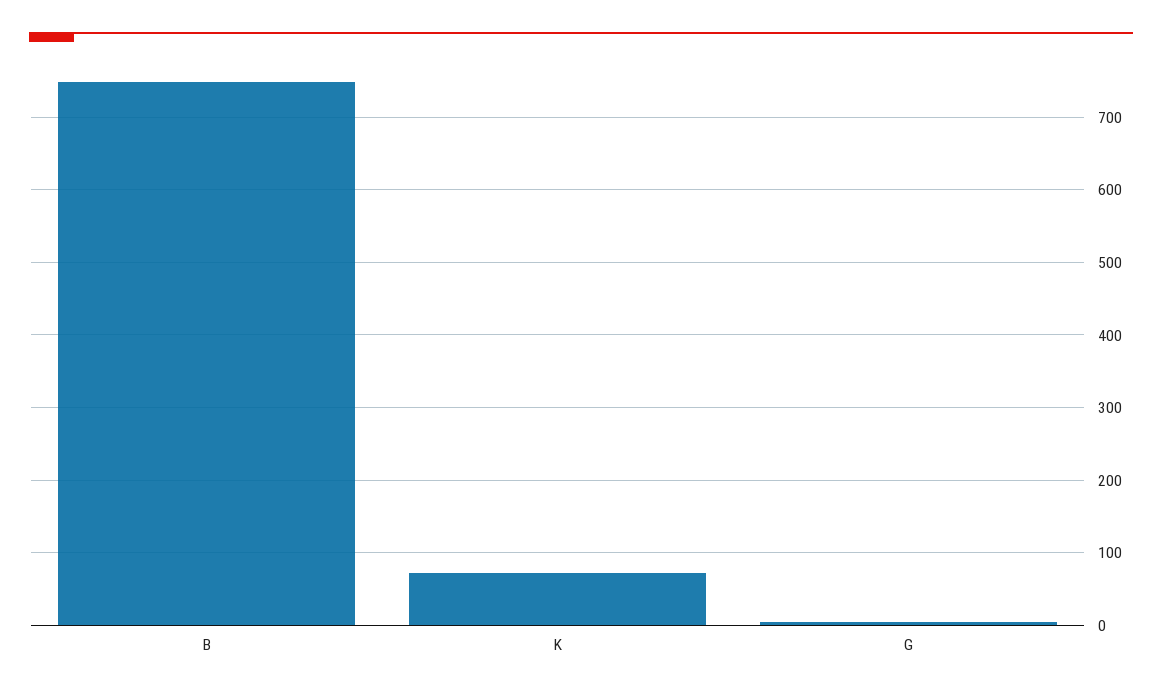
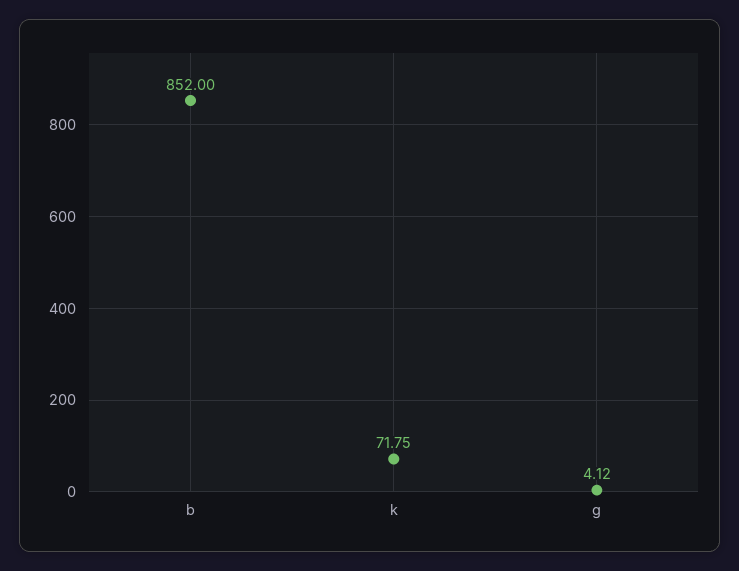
  {
-   "B": 750,
+   "B": 852,
    "K": 71.75,
    "G": 4.12
  }

